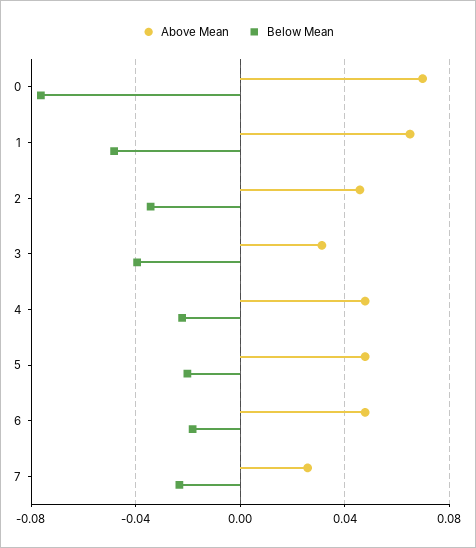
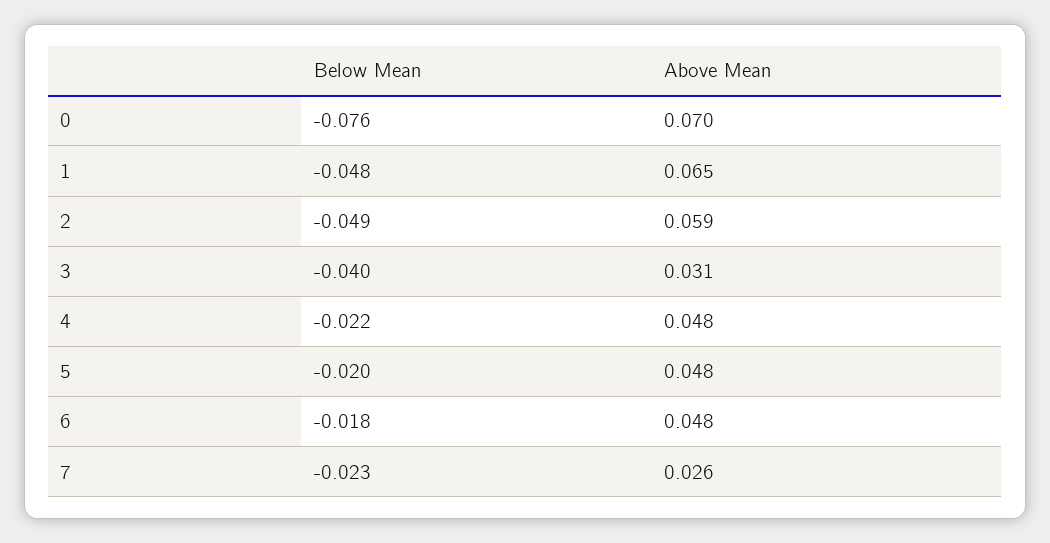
  {
    "Above Mean": {
      "0": 0.07,
      "1": 0.065,
-     "2": 0.045,
+     "2": 0.059,
      "3": 0.031,
      "4": 0.048,
      "5": 0.048,
      "6": 0.048,
      "7": 0.026
    },
    "Below Mean": {
      "0": -0.076,
      "1": -0.048,
-     "2": -0.035,
+     "2": -0.049,
      "3": -0.04,
      "4": -0.022,
      "5": -0.02,
      "6": -0.018,
      "7": -0.023
    }
  }

